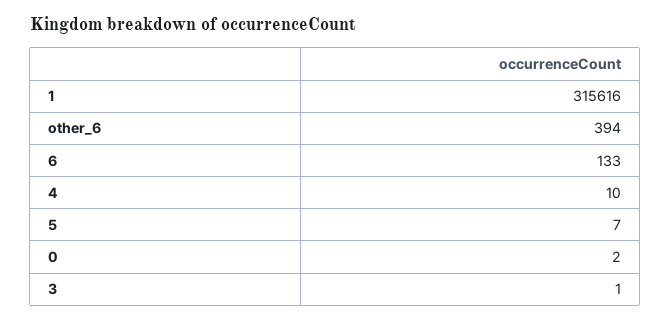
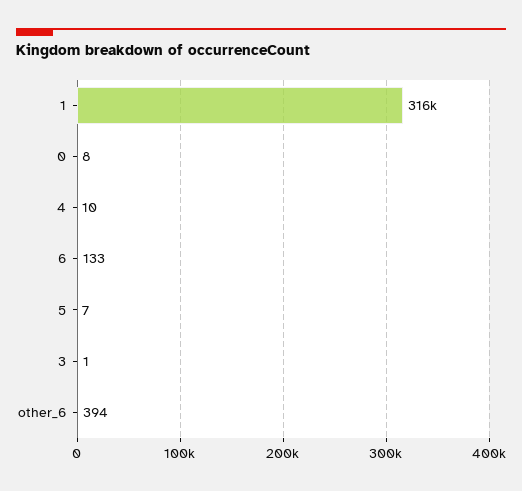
  {
    "1": 315616,
    "other_6": 394,
    "6": 133,
    "4": 10,
    "5": 7,
-   "0": 2,
+   "0": 8,
    "3": 1
  }

